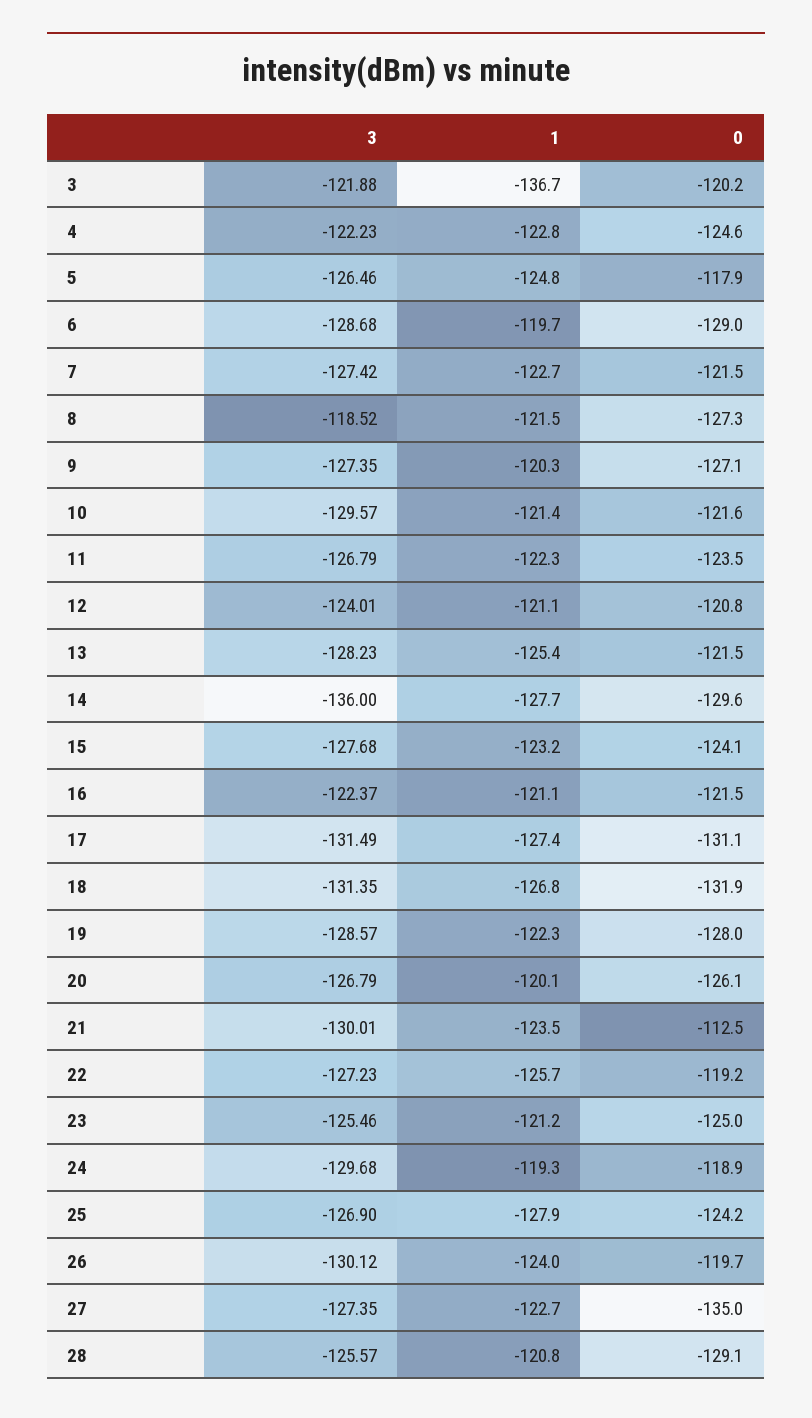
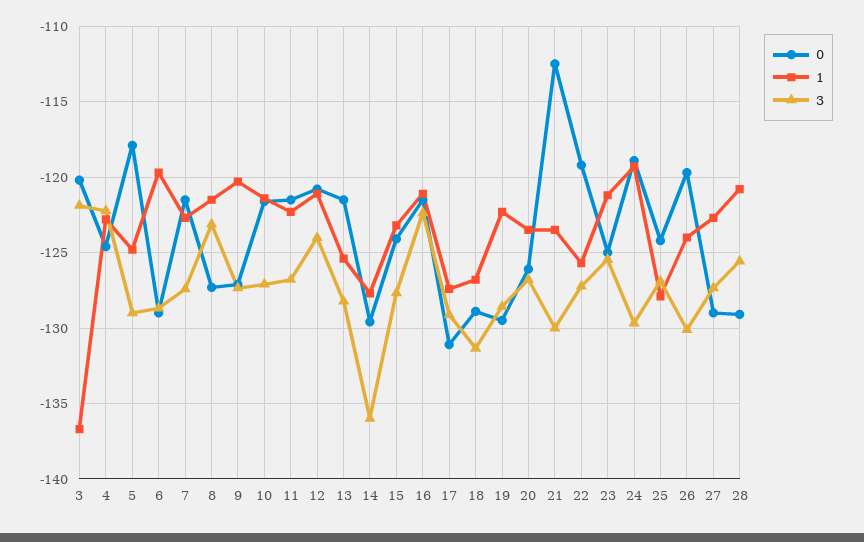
  {
    "3": {
      "3": -121.88,
      "4": -122.23,
-     "5": -126.46,
+     "5": -129,
      "6": -128.68,
      "7": -127.42,
-     "8": -118.52,
+     "8": -123,
      "9": -127.35,
-     "10": -129.57,
+     "10": -127,
      "11": -126.79,
      "12": -124.01,
      "13": -128.23,
      "14": -136,
      "15": -127.68,
      "16": -122.37,
-     "17": -131.49,
+     "17": -129,
      "18": -131.35,
      "19": -128.57,
      "20": -126.79,
      "21": -130.01,
      "22": -127.23,
      "23": -125.46,
      "24": -129.68,
      "25": -126.9,
      "26": -130.12,
      "27": -127.35,
      "28": -125.57
    },
    "1": {
      "3": -136.7,
      "4": -122.8,
      "5": -124.8,
      "6": -119.7,
      "7": -122.7,
      "8": -121.5,
      "9": -120.3,
      "10": -121.4,
      "11": -122.3,
      "12": -121.1,
      "13": -125.4,
      "14": -127.7,
      "15": -123.2,
      "16": -121.1,
      "17": -127.4,
      "18": -126.8,
      "19": -122.3,
-     "20": -120.1,
+     "20": -123.5,
      "21": -123.5,
      "22": -125.7,
      "23": -121.2,
      "24": -119.3,
      "25": -127.9,
      "26": -124,
      "27": -122.7,
      "28": -120.8
    },
    "0": {
      "3": -120.2,
      "4": -124.6,
      "5": -117.9,
      "6": -129,
      "7": -121.5,
      "8": -127.3,
      "9": -127.1,
      "10": -121.6,
-     "11": -123.5,
+     "11": -121.5,
      "12": -120.8,
      "13": -121.5,
      "14": -129.6,
      "15": -124.1,
      "16": -121.5,
      "17": -131.1,
-     "18": -131.9,
+     "18": -129,
-     "19": -128,
+     "19": -129.5,
      "20": -126.1,
      "21": -112.5,
      "22": -119.2,
      "23": -125,
      "24": -118.9,
      "25": -124.2,
      "26": -119.7,
-     "27": -135,
+     "27": -129,
      "28": -129.1
    }
  }

